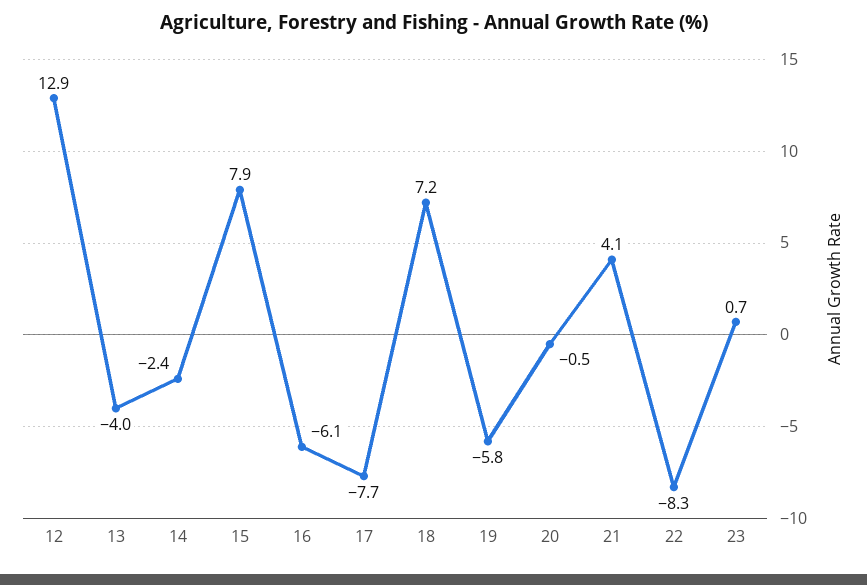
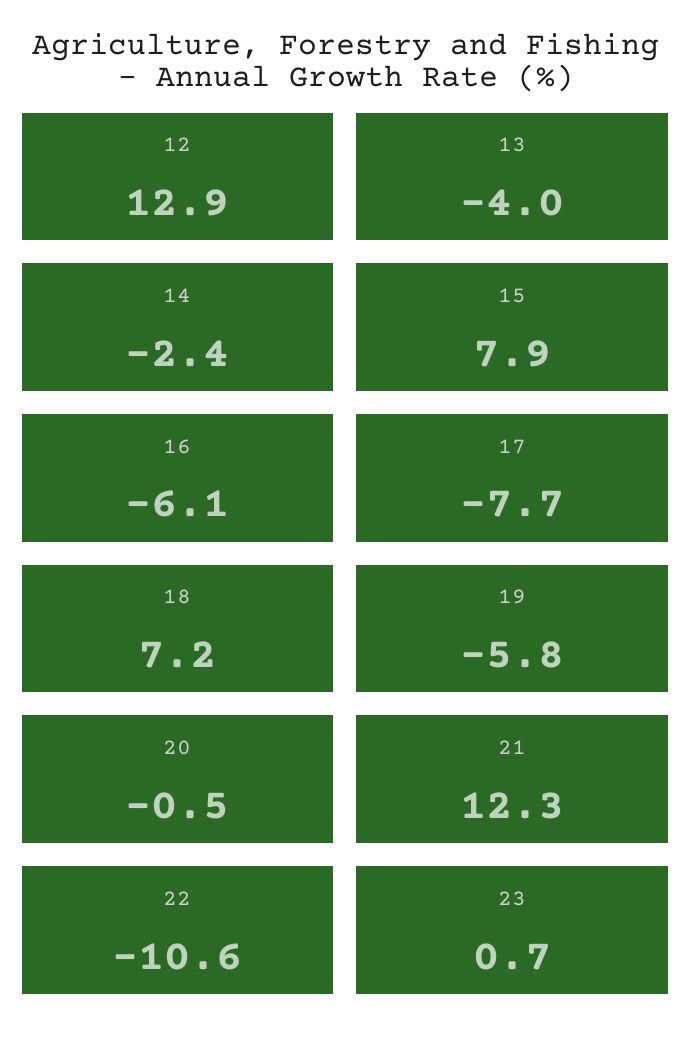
  {
    "12": 12.9,
    "13": -4,
    "14": -2.4,
    "15": 7.9,
    "16": -6.1,
    "17": -7.7,
    "18": 7.2,
    "19": -5.8,
    "20": -0.5,
-   "21": 4.1,
+   "21": 12.3,
-   "22": -8.3,
+   "22": -10.6,
    "23": 0.7
  }

